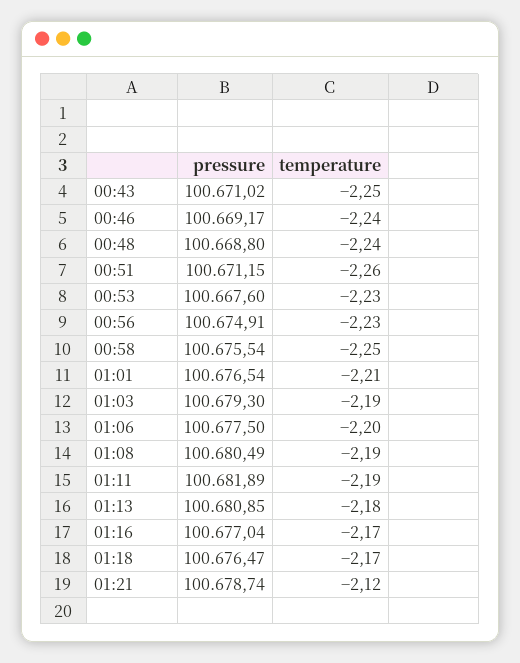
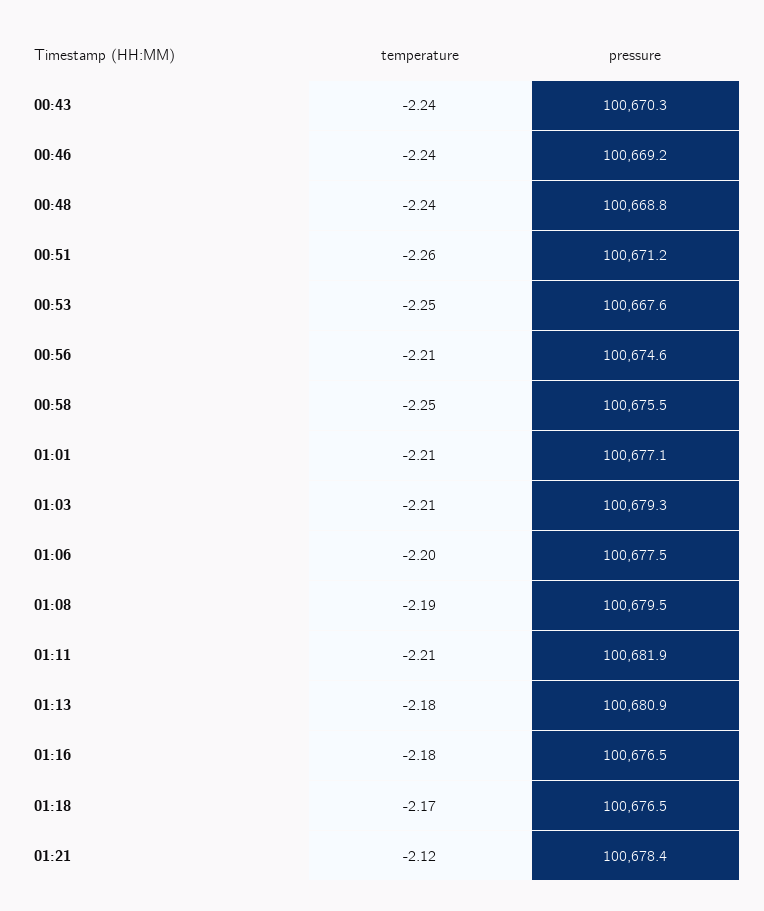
  {
    "pressure": {
-     "00:43": 100671.02,
+     "00:43": 100670.3,
      "00:46": 100669.17,
      "00:48": 100668.8,
      "00:51": 100671.15,
      "00:53": 100667.6,
-     "00:56": 100674.91,
+     "00:56": 100674.6,
      "00:58": 100675.54,
-     "01:01": 100676.54,
+     "01:01": 100677.1,
      "01:03": 100679.3,
      "01:06": 100677.5,
-     "01:08": 100680.49,
+     "01:08": 100679.5,
      "01:11": 100681.89,
      "01:13": 100680.85,
-     "01:16": 100677.04,
+     "01:16": 100676.5,
      "01:18": 100676.47,
-     "01:21": 100678.74
+     "01:21": 100678.4
    },
    "temperature": {
-     "00:43": -2.25,
+     "00:43": -2.24,
      "00:46": -2.24,
      "00:48": -2.24,
      "00:51": -2.26,
-     "00:53": -2.23,
+     "00:53": -2.25,
-     "00:56": -2.23,
+     "00:56": -2.21,
      "00:58": -2.25,
      "01:01": -2.21,
-     "01:03": -2.19,
+     "01:03": -2.21,
      "01:06": -2.2,
      "01:08": -2.19,
-     "01:11": -2.19,
+     "01:11": -2.21,
      "01:13": -2.18,
-     "01:16": -2.17,
+     "01:16": -2.18,
      "01:18": -2.17,
      "01:21": -2.12
    }
  }

